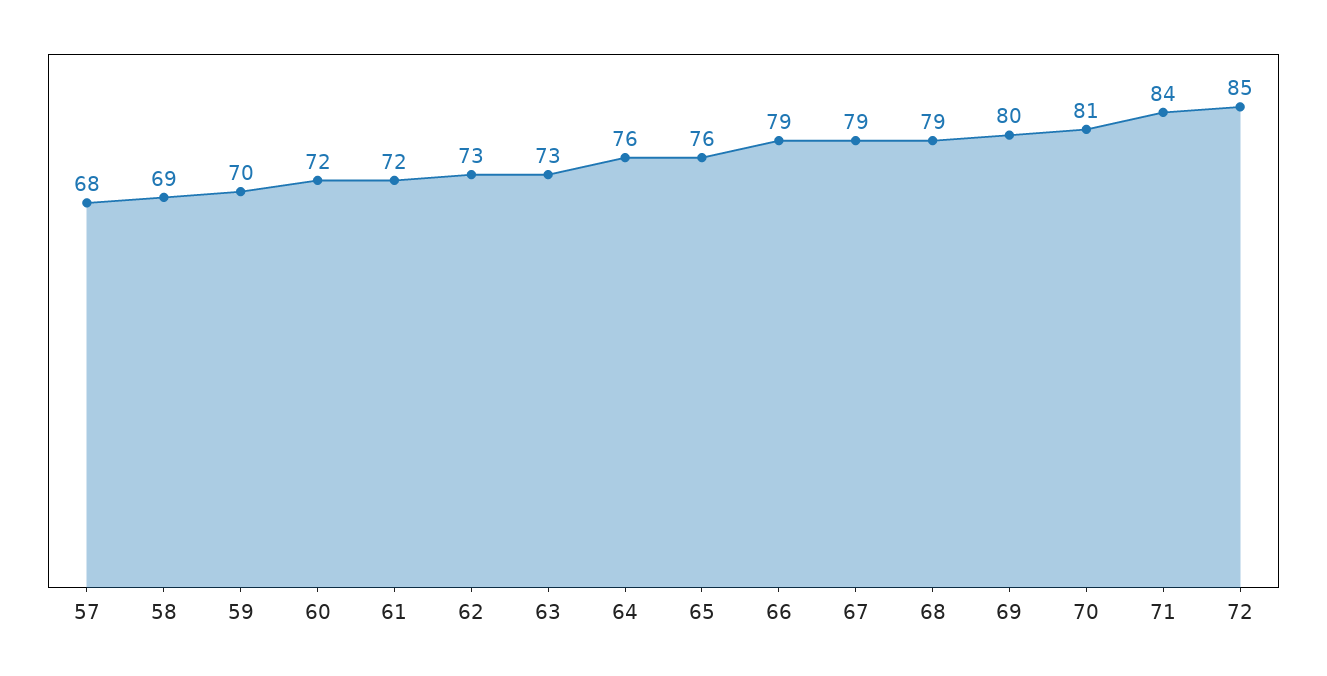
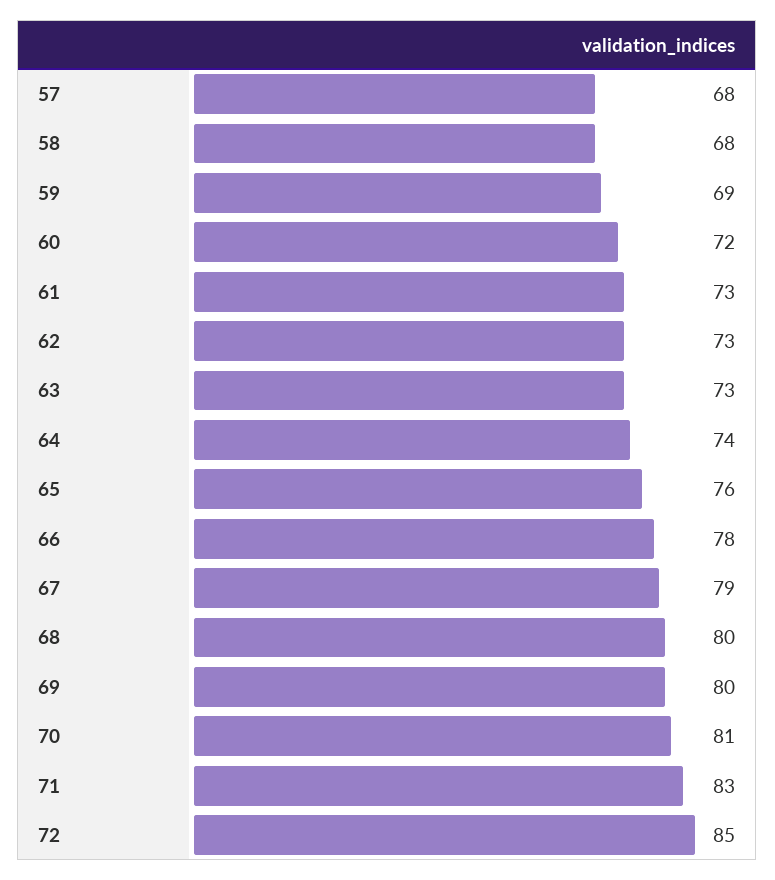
  {
    "57": 68,
-   "58": 69,
+   "58": 68,
-   "59": 70,
+   "59": 69,
    "60": 72,
-   "61": 72,
+   "61": 73,
    "62": 73,
    "63": 73,
-   "64": 76,
+   "64": 74,
    "65": 76,
-   "66": 79,
+   "66": 78,
    "67": 79,
-   "68": 79,
+   "68": 80,
    "69": 80,
    "70": 81,
-   "71": 84,
+   "71": 83,
    "72": 85
  }

